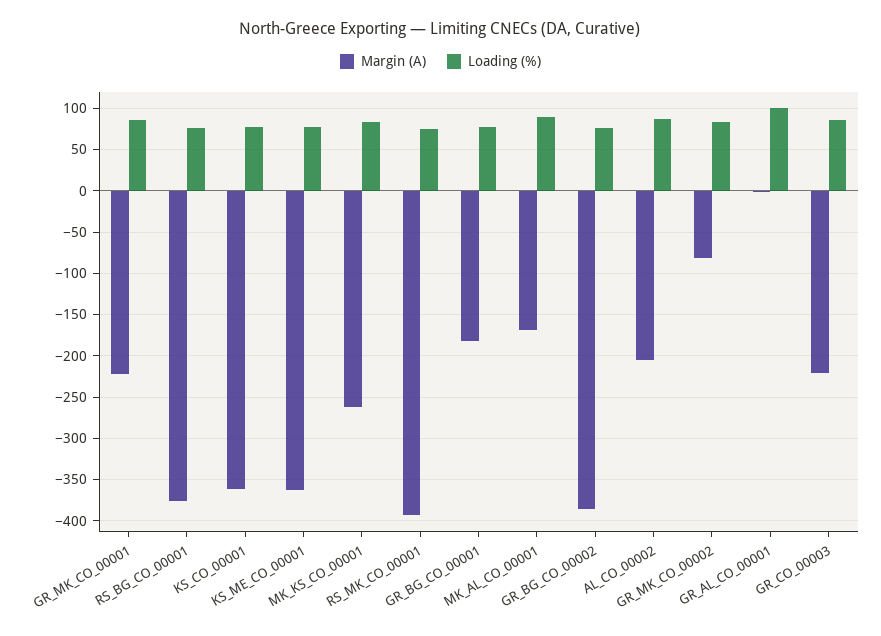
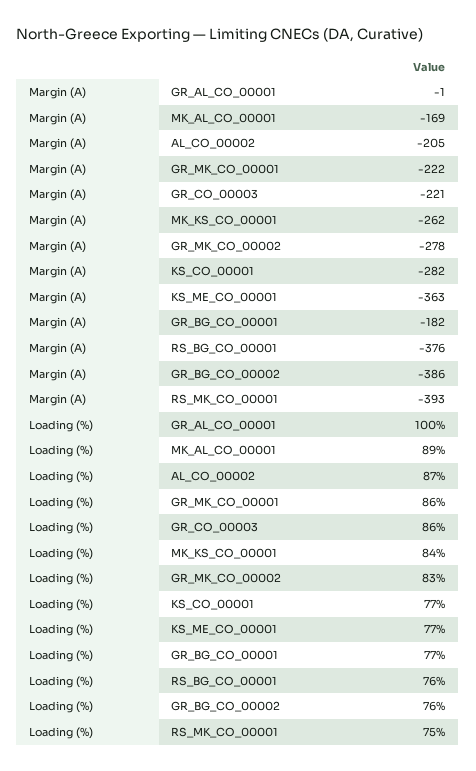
  {
    "Margin (A)": {
      "GR_MK_CO_00001": -222,
      "RS_BG_CO_00001": -376,
-     "KS_CO_00001": -360,
+     "KS_CO_00001": -282,
      "KS_ME_CO_00001": -363,
      "MK_KS_CO_00001": -262,
      "RS_MK_CO_00001": -393,
      "GR_BG_CO_00001": -182,
      "MK_AL_CO_00001": -169,
      "GR_BG_CO_00002": -386,
      "AL_CO_00002": -205,
-     "GR_MK_CO_00002": -80,
+     "GR_MK_CO_00002": -278,
      "GR_AL_CO_00001": -1,
      "GR_CO_00003": -221
    },
    "Loading (%)": {
      "GR_MK_CO_00001": 86,
      "RS_BG_CO_00001": 76,
      "KS_CO_00001": 77,
      "KS_ME_CO_00001": 77,
      "MK_KS_CO_00001": 84,
      "RS_MK_CO_00001": 75,
      "GR_BG_CO_00001": 77,
      "MK_AL_CO_00001": 89,
      "GR_BG_CO_00002": 76,
      "AL_CO_00002": 87,
      "GR_MK_CO_00002": 83,
      "GR_AL_CO_00001": 100,
      "GR_CO_00003": 86
    }
  }

